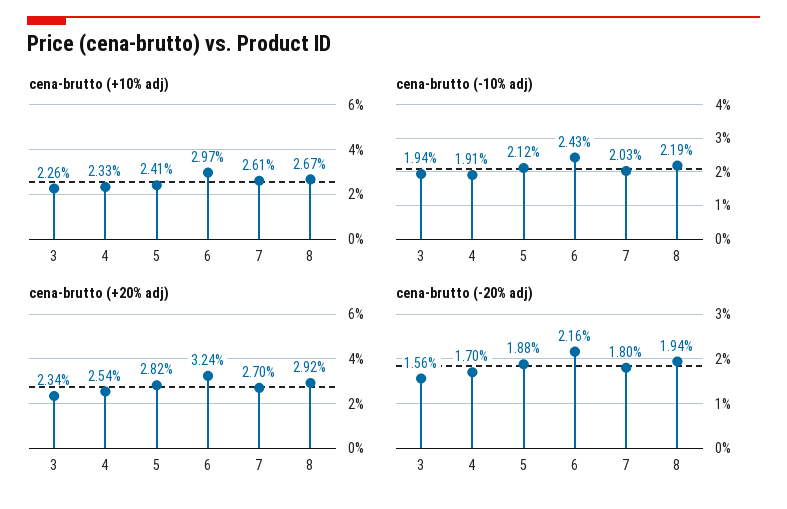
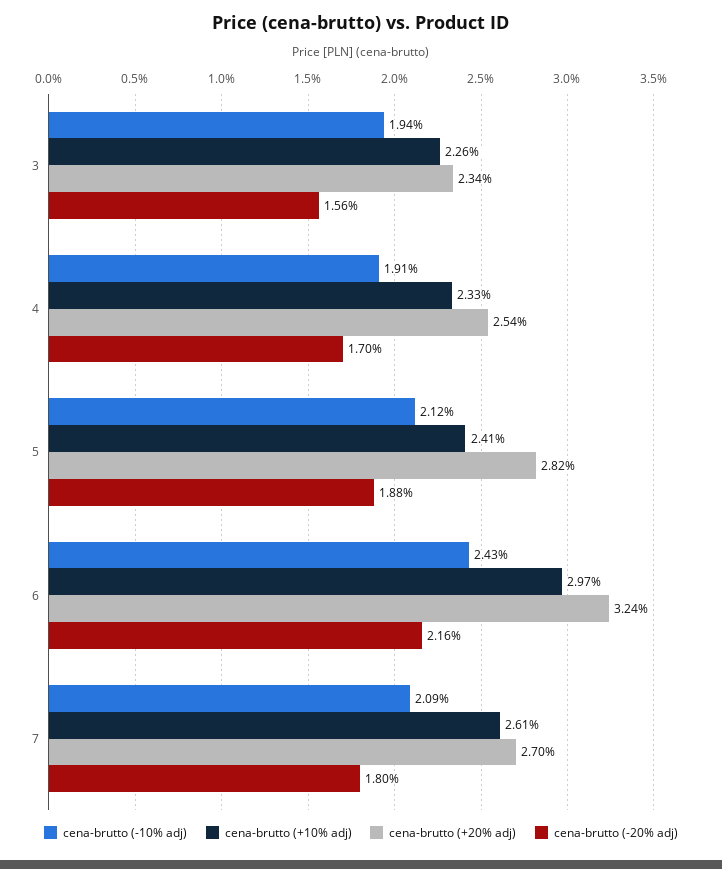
  {
    "cena-brutto (+10% adj)": {
      "3": 2.26,
      "4": 2.33,
      "5": 2.41,
      "6": 2.97,
-     "7": 2.61,
+     "7": 2.61
-     "8": 2.67
    },
    "cena-brutto (-10% adj)": {
      "3": 1.94,
      "4": 1.91,
      "5": 2.12,
      "6": 2.43,
-     "7": 2.03,
+     "7": 2.09
-     "8": 2.19
    },
    "cena-brutto (+20% adj)": {
      "3": 2.34,
      "4": 2.54,
      "5": 2.82,
      "6": 3.24,
-     "7": 2.7,
+     "7": 2.7
-     "8": 2.92
    },
    "cena-brutto (-20% adj)": {
      "3": 1.56,
      "4": 1.7,
      "5": 1.88,
      "6": 2.16,
-     "7": 1.8,
+     "7": 1.8
-     "8": 1.94
    }
  }

